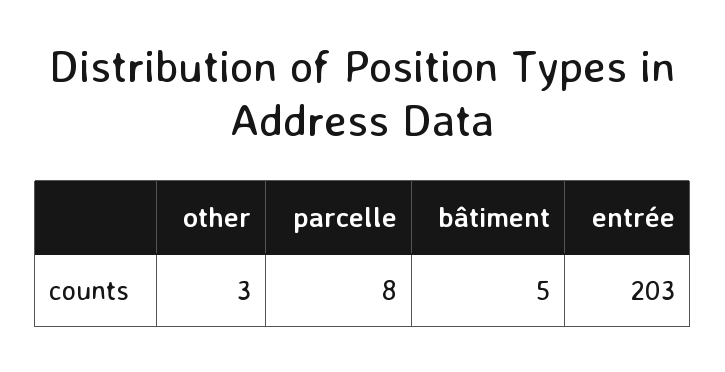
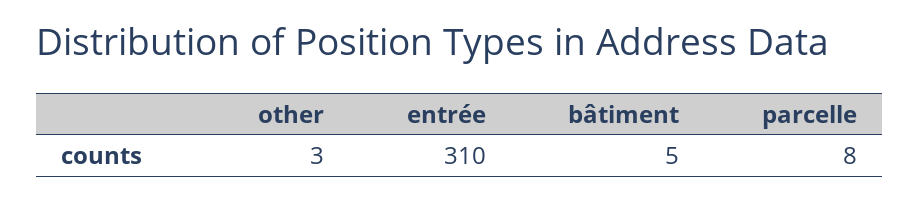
  {
    "other": 3,
    "parcelle": 8,
    "bâtiment": 5,
-   "entrée": 203
+   "entrée": 310
  }

